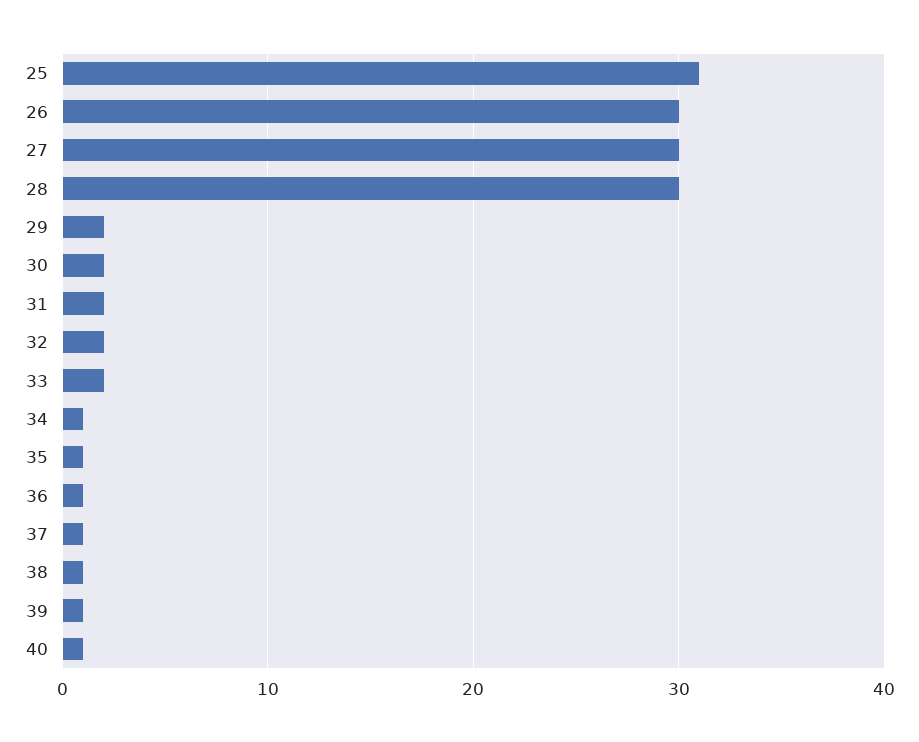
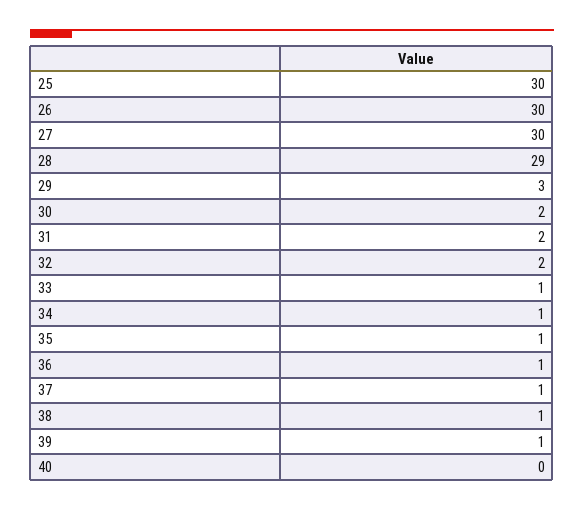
  {
-   "25": 31,
+   "25": 30,
    "26": 30,
    "27": 30,
-   "28": 30,
+   "28": 29,
-   "29": 2,
+   "29": 3,
    "30": 2,
    "31": 2,
    "32": 2,
-   "33": 2,
+   "33": 1,
    "34": 1,
    "35": 1,
    "36": 1,
    "37": 1,
    "38": 1,
    "39": 1,
-   "40": 1
+   "40": 0
  }

